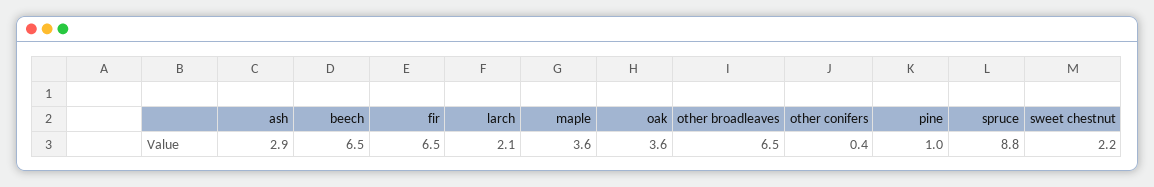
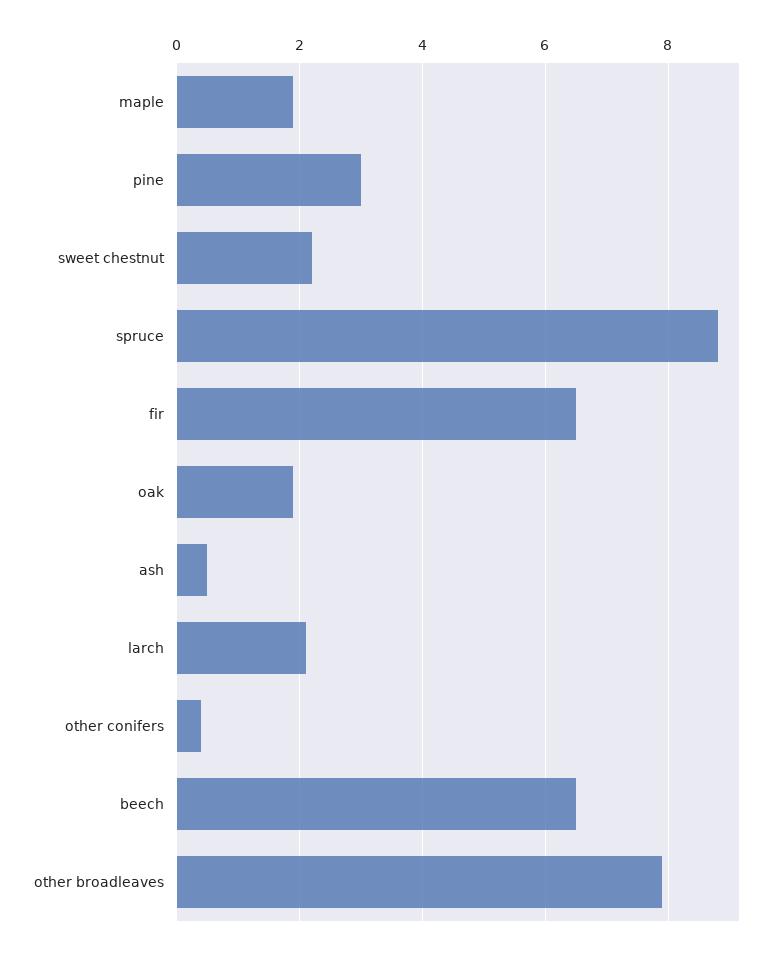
  {
-   "ash": 2.9,
+   "ash": 0.5,
    "beech": 6.5,
    "fir": 6.5,
    "larch": 2.1,
-   "maple": 3.6,
+   "maple": 2,
-   "oak": 3.6,
+   "oak": 2,
-   "other broadleaves": 6.5,
+   "other broadleaves": 8,
    "other conifers": 0.4,
-   "pine": 1,
+   "pine": 3,
    "spruce": 8.8,
    "sweet chestnut": 2.2
  }

